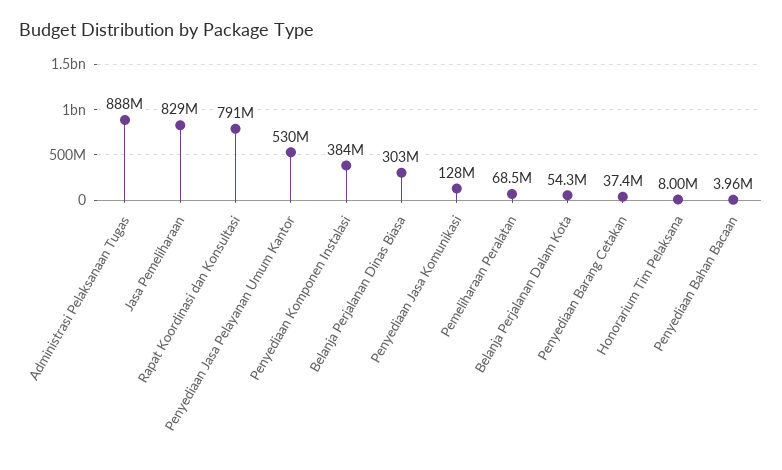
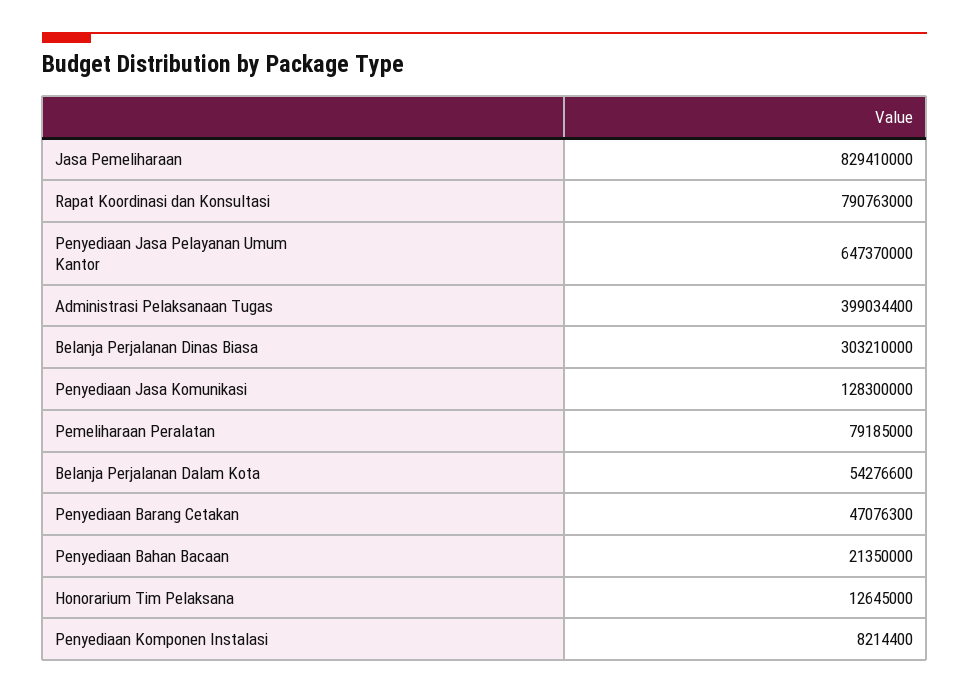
  {
-   "Administrasi Pelaksanaan Tugas": 888000000,
+   "Administrasi Pelaksanaan Tugas": 399034400,
    "Jasa Pemeliharaan": 829410000,
    "Rapat Koordinasi dan Konsultasi": 790763000,
-   "Penyediaan Jasa Pelayanan Umum Kantor": 530000000,
+   "Penyediaan Jasa Pelayanan Umum Kantor": 647370000,
-   "Penyediaan Komponen Instalasi": 384000000,
+   "Penyediaan Komponen Instalasi": 8214400,
    "Belanja Perjalanan Dinas Biasa": 303210000,
    "Penyediaan Jasa Komunikasi": 128300000,
-   "Pemeliharaan Peralatan": 68500000,
+   "Pemeliharaan Peralatan": 79185000,
    "Belanja Perjalanan Dalam Kota": 54276600,
-   "Penyediaan Barang Cetakan": 37400000,
+   "Penyediaan Barang Cetakan": 47076300,
-   "Honorarium Tim Pelaksana": 8000000,
+   "Honorarium Tim Pelaksana": 12645000,
-   "Penyediaan Bahan Bacaan": 3960000
+   "Penyediaan Bahan Bacaan": 21350000
  }

